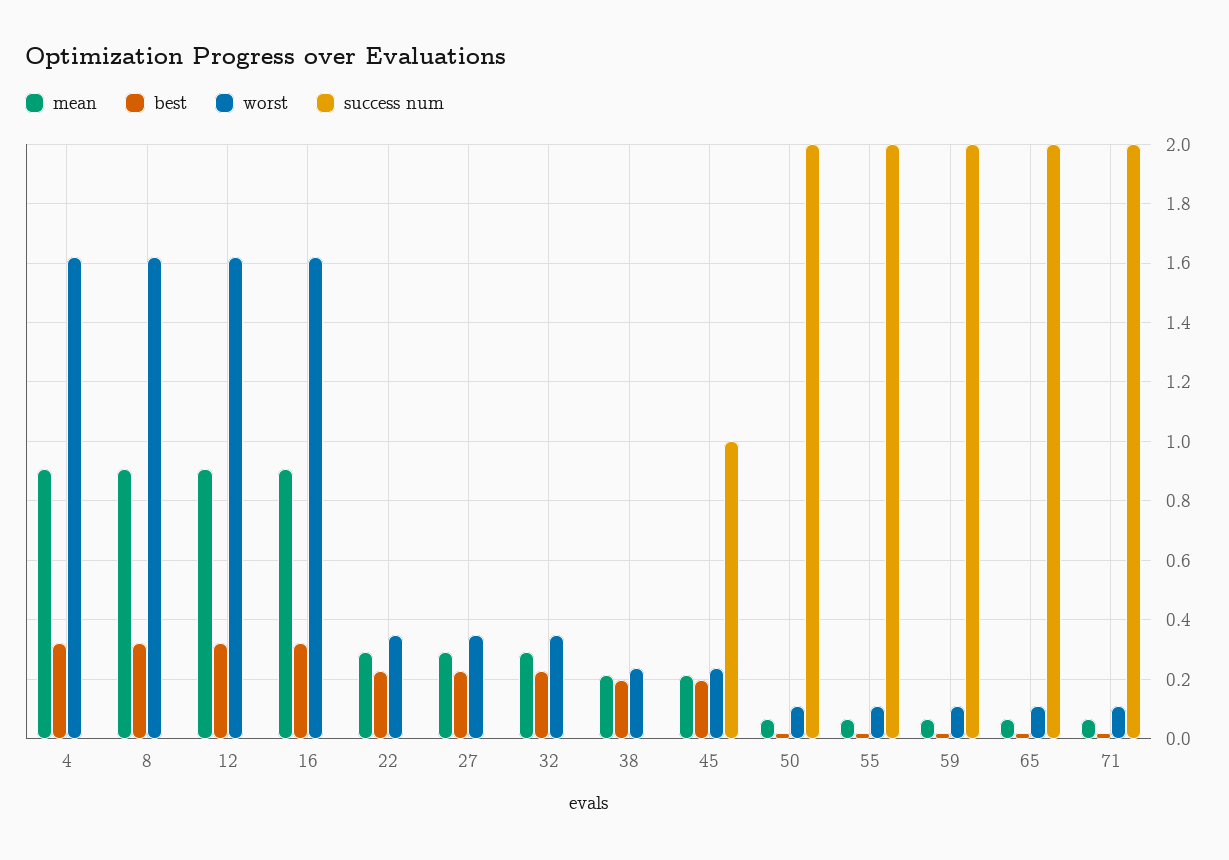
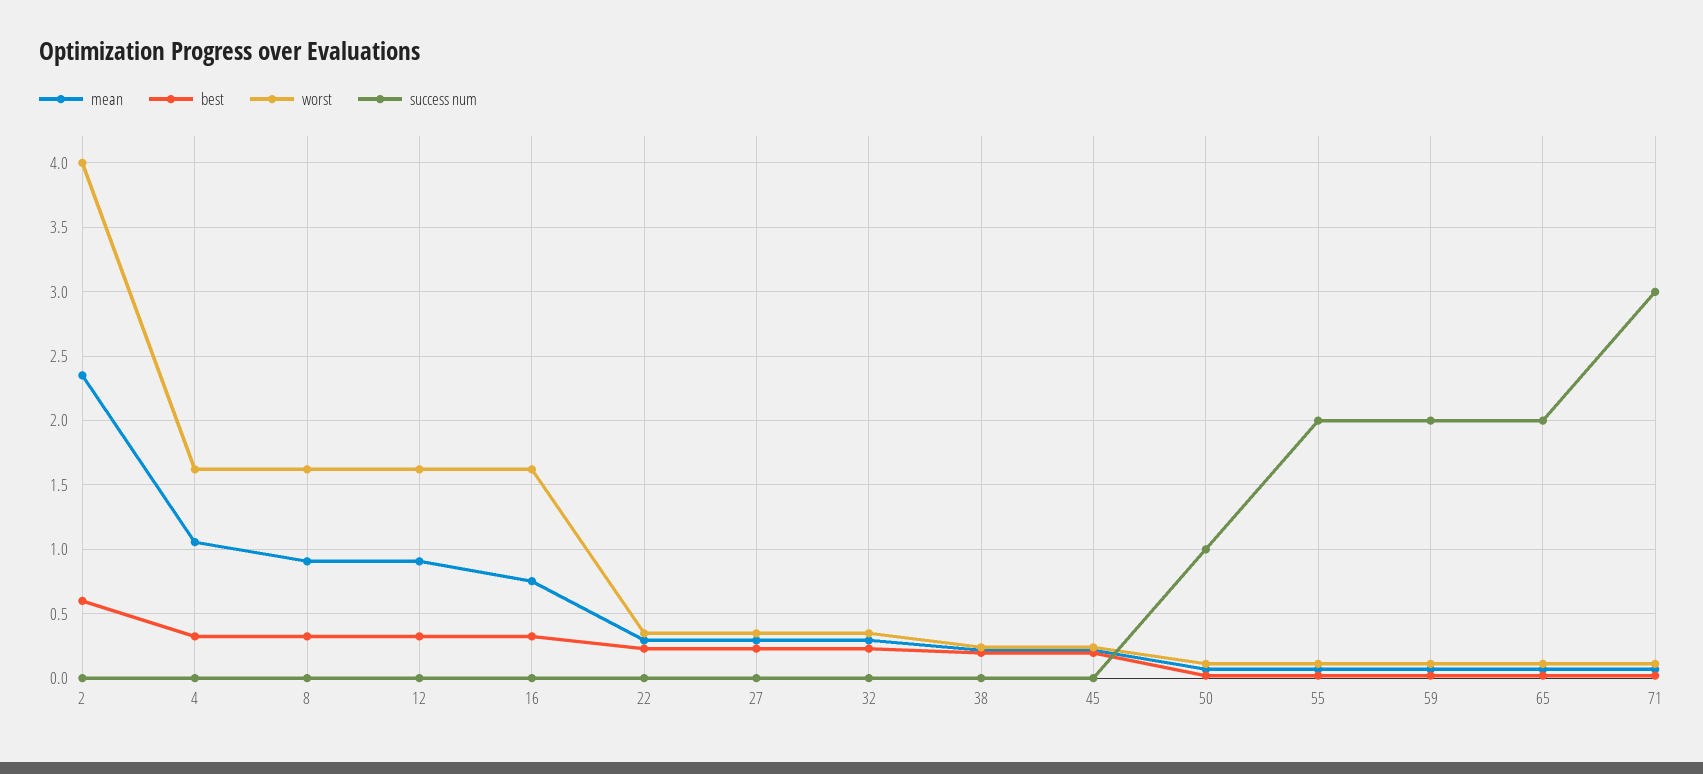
  {
    "mean": {
-     "4": 0.9,
+     "4": 1.05,
      "8": 0.9,
      "12": 0.9,
-     "16": 0.9,
+     "16": 0.75,
      "22": 0.3,
      "27": 0.3,
      "32": 0.3,
      "38": 0.225,
      "45": 0.225,
      "50": 0.075,
      "55": 0.075,
      "59": 0.075,
      "65": 0.075,
-     "71": 0.075
+     "71": 0.075,
+     "2": 2.35
    },
    "best": {
      "4": 0.325,
      "8": 0.325,
      "12": 0.325,
      "16": 0.325,
      "22": 0.225,
      "27": 0.225,
      "32": 0.225,
      "38": 0.2,
      "45": 0.2,
      "50": 0.025,
      "55": 0.025,
      "59": 0.025,
      "65": 0.025,
-     "71": 0.025
+     "71": 0.025,
+     "2": 0.6
    },
    "worst": {
      "4": 1.625,
      "8": 1.625,
      "12": 1.625,
      "16": 1.625,
      "22": 0.35,
      "27": 0.35,
      "32": 0.35,
      "38": 0.25,
      "45": 0.25,
      "50": 0.1,
      "55": 0.1,
      "59": 0.1,
      "65": 0.1,
-     "71": 0.1
+     "71": 0.1,
+     "2": 4
    },
    "success num": {
      "4": 0,
      "8": 0,
      "12": 0,
      "16": 0,
      "22": 0,
      "27": 0,
      "32": 0,
      "38": 0,
-     "45": 1,
+     "45": 0,
-     "50": 2,
+     "50": 1,
      "55": 2,
      "59": 2,
      "65": 2,
-     "71": 2
+     "71": 3,
+     "2": 0
    }
  }

